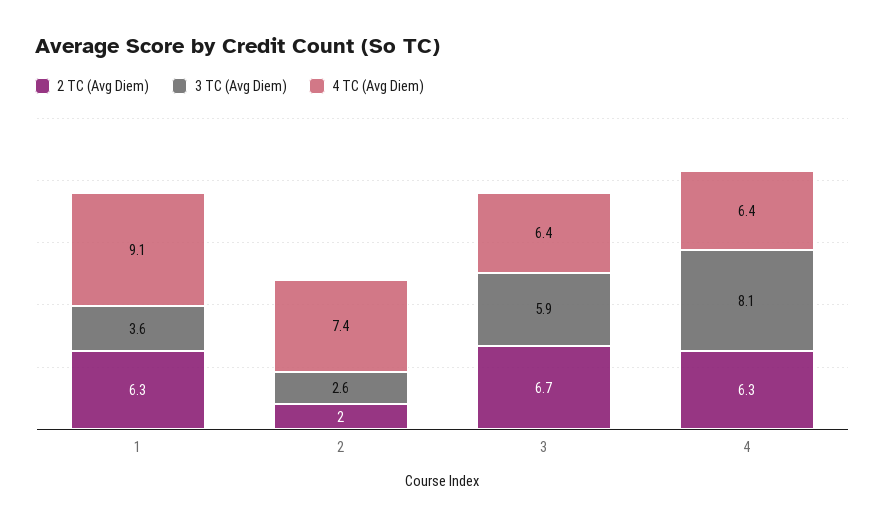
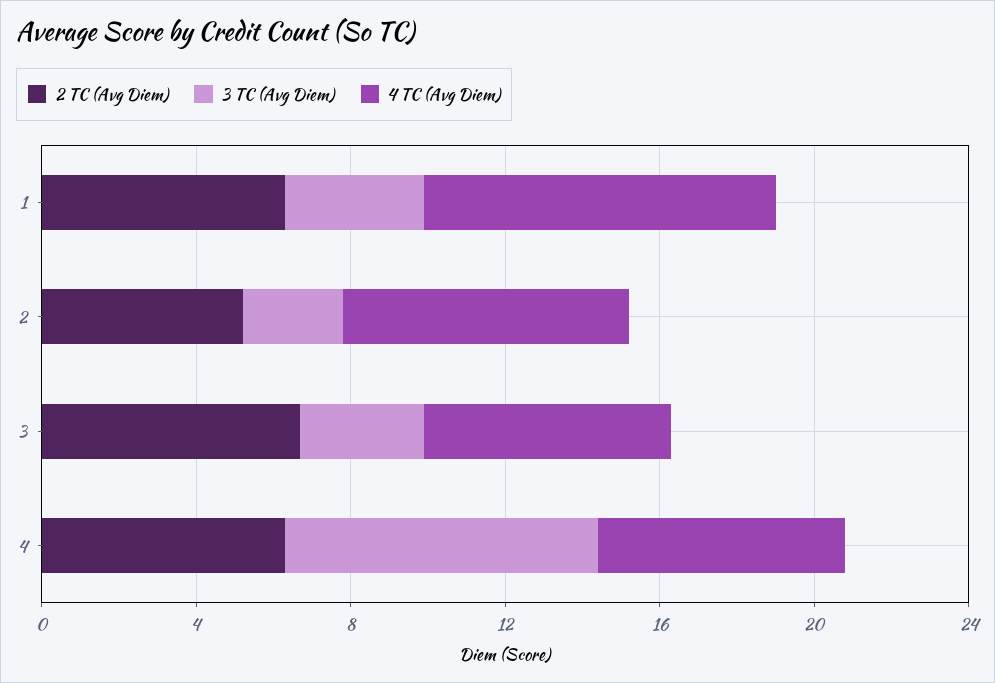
  {
    "2 TC (Avg Diem)": {
      "1": 6.3,
-     "2": 2,
+     "2": 5,
      "3": 6.7,
      "4": 6.3
    },
    "3 TC (Avg Diem)": {
      "1": 3.6,
      "2": 2.6,
-     "3": 5.9,
+     "3": 3,
      "4": 8.1
    },
    "4 TC (Avg Diem)": {
      "1": 9.1,
      "2": 7.4,
      "3": 6.4,
      "4": 6.4
    }
  }

